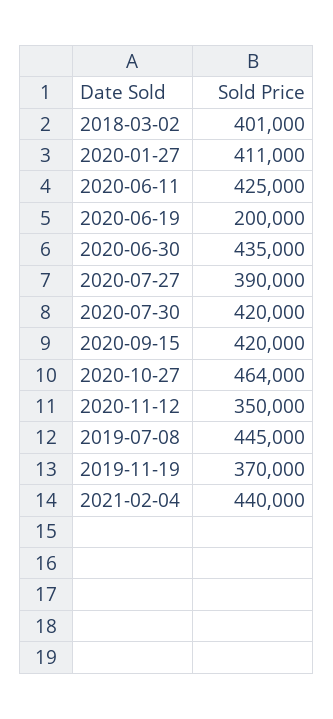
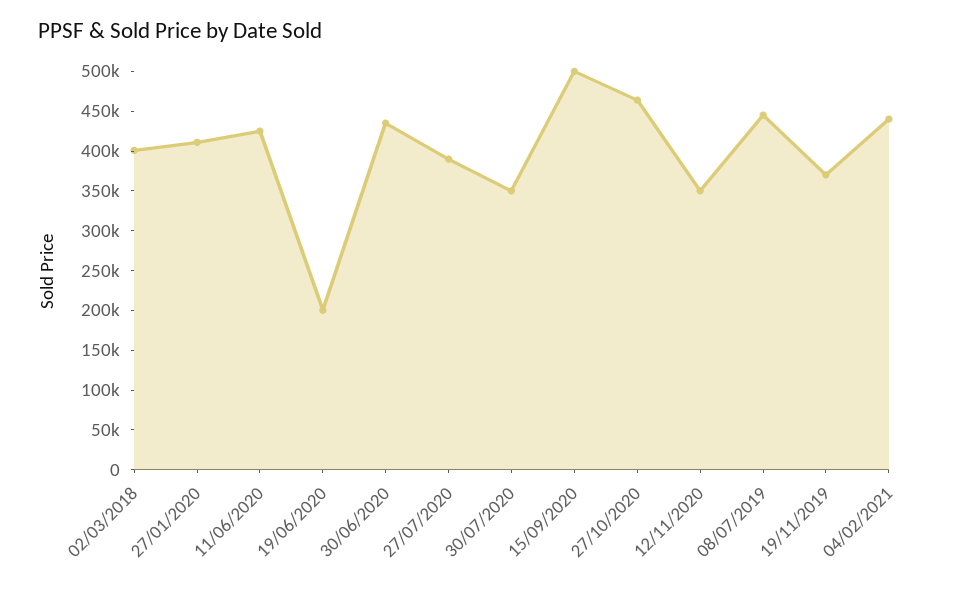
  {
    "2018-03-02": 401000,
    "2020-01-27": 411000,
    "2020-06-11": 425000,
    "2020-06-19": 200000,
    "2020-06-30": 435000,
    "2020-07-27": 390000,
-   "2020-07-30": 420000,
+   "2020-07-30": 350000,
-   "2020-09-15": 420000,
+   "2020-09-15": 500000,
    "2020-10-27": 464000,
    "2020-11-12": 350000,
    "2019-07-08": 445000,
    "2019-11-19": 370000,
    "2021-02-04": 440000
  }

